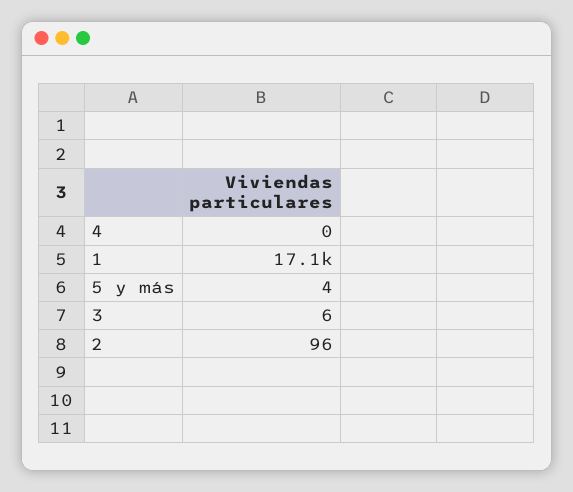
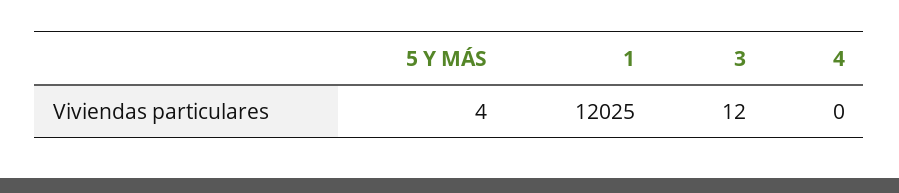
  {
    "4": 0,
-   "1": 17100,
+   "1": 12025,
    "5 y más": 4,
-   "3": 6,
+   "3": 12
-   "2": 96
  }

